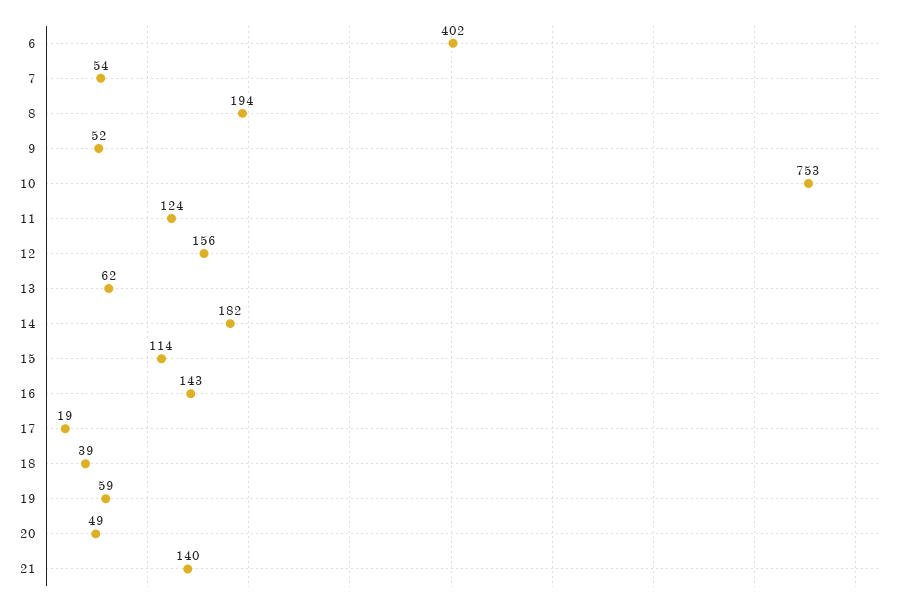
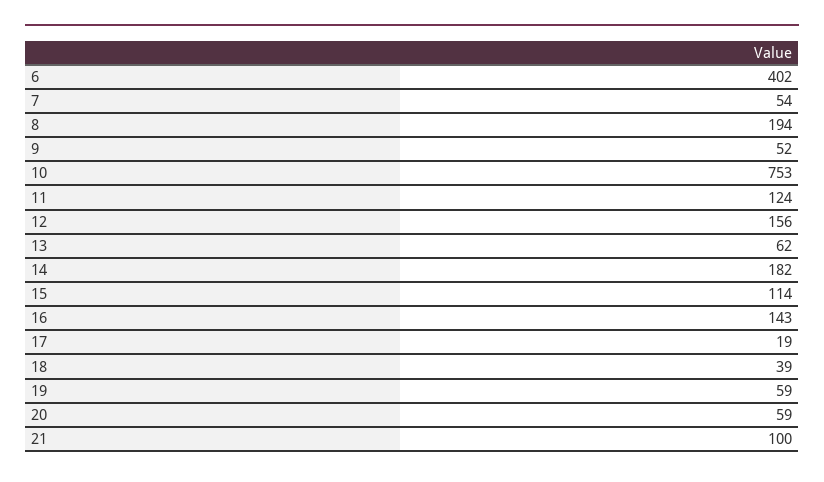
  {
    "6": 402,
    "7": 54,
    "8": 194,
    "9": 52,
    "10": 753,
    "11": 124,
    "12": 156,
    "13": 62,
    "14": 182,
    "15": 114,
    "16": 143,
    "17": 19,
    "18": 39,
    "19": 59,
-   "20": 49,
+   "20": 59,
-   "21": 140
+   "21": 100
  }

